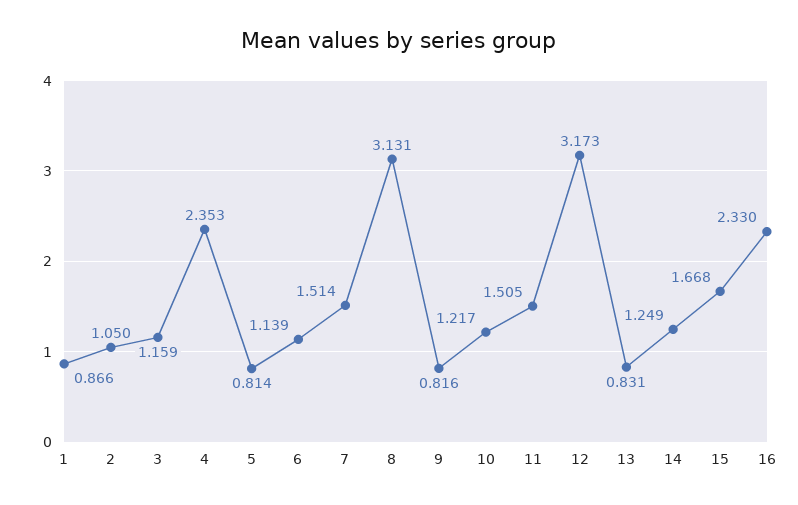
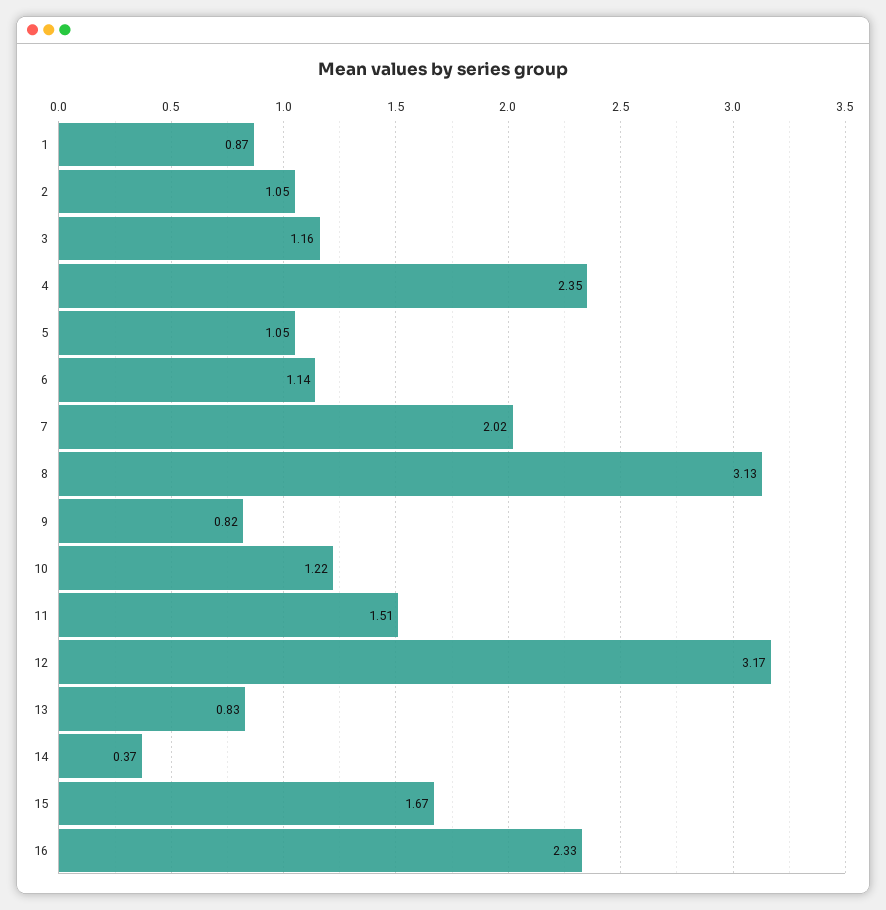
  {
    "1": 0.866,
    "2": 1.05,
    "3": 1.159,
    "4": 2.353,
-   "5": 0.814,
+   "5": 1.05,
    "6": 1.139,
-   "7": 1.514,
+   "7": 2.02,
    "8": 3.131,
    "9": 0.816,
    "10": 1.217,
    "11": 1.505,
    "12": 3.173,
    "13": 0.831,
-   "14": 1.249,
+   "14": 0.37,
    "15": 1.668,
    "16": 2.33
  }

